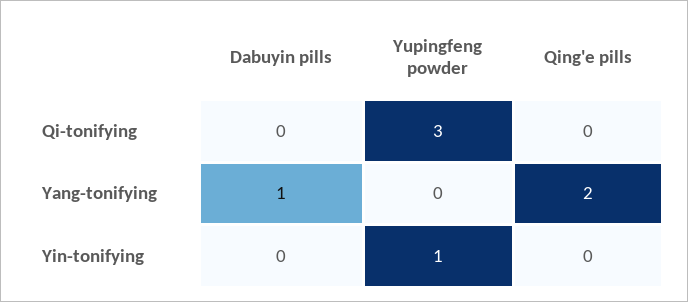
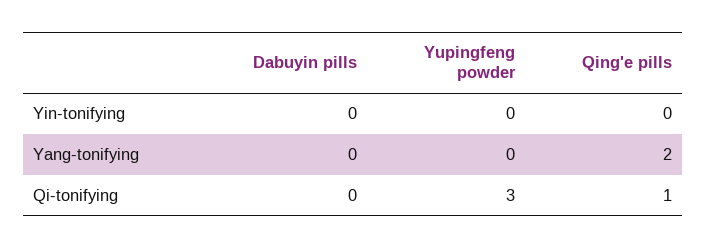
  {
    "Dabuyin pills": {
      "Qi-tonifying": 0,
-     "Yang-tonifying": 1,
+     "Yang-tonifying": 0,
      "Yin-tonifying": 0
    },
    "Yupingfeng powder": {
      "Qi-tonifying": 3,
      "Yang-tonifying": 0,
-     "Yin-tonifying": 1
+     "Yin-tonifying": 0
    },
    "Qing'e pills": {
-     "Qi-tonifying": 0,
+     "Qi-tonifying": 1,
      "Yang-tonifying": 2,
      "Yin-tonifying": 0
    }
  }

